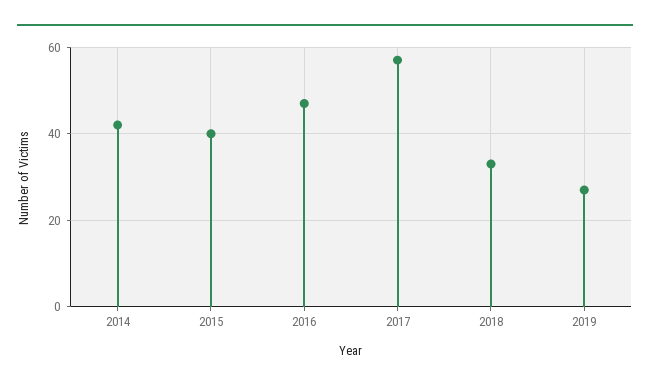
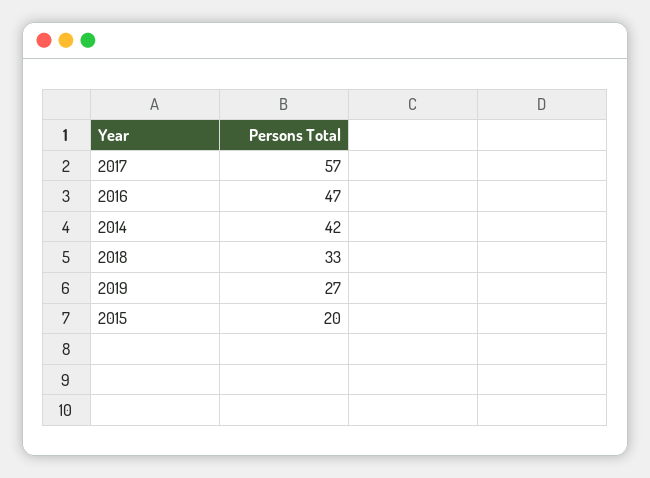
  {
    "2014": 42,
-   "2015": 40,
+   "2015": 20,
    "2016": 47,
    "2017": 57,
    "2018": 33,
    "2019": 27
  }

